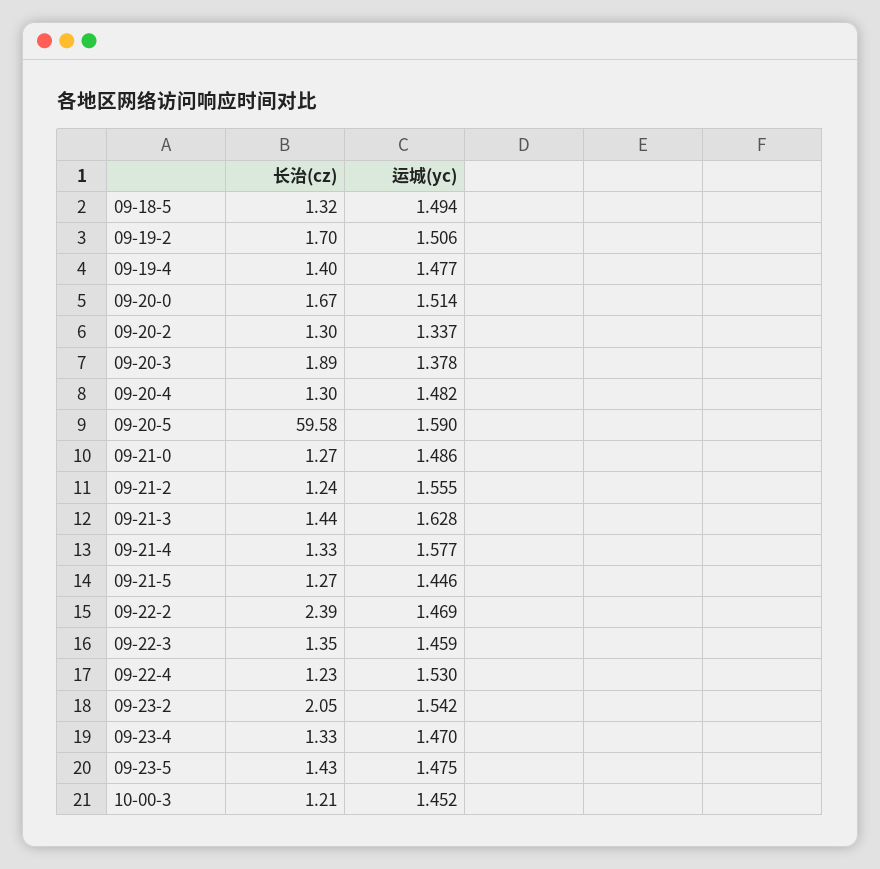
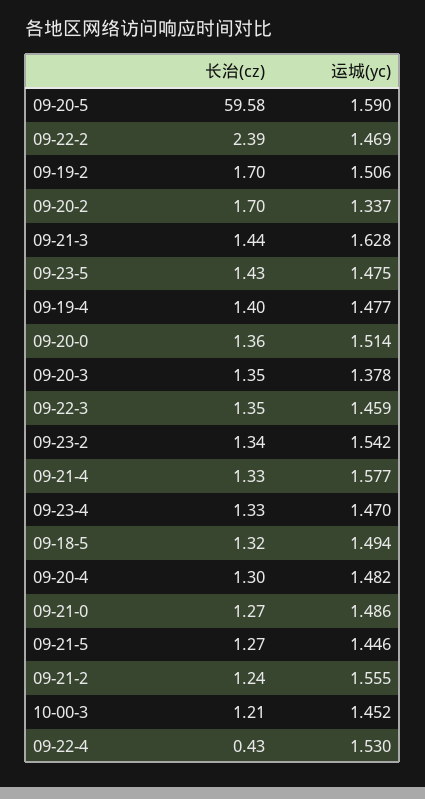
  {
    "长治(cz)": {
      "09-18-5": 1.32,
      "09-19-2": 1.7,
      "09-19-4": 1.4,
-     "09-20-0": 1.67,
+     "09-20-0": 1.36,
-     "09-20-2": 1.3,
+     "09-20-2": 1.7,
-     "09-20-3": 1.89,
+     "09-20-3": 1.35,
      "09-20-4": 1.3,
      "09-20-5": 59.58,
      "09-21-0": 1.27,
      "09-21-2": 1.24,
      "09-21-3": 1.44,
      "09-21-4": 1.33,
      "09-21-5": 1.27,
      "09-22-2": 2.39,
      "09-22-3": 1.35,
-     "09-22-4": 1.23,
+     "09-22-4": 0.43,
-     "09-23-2": 2.05,
+     "09-23-2": 1.34,
      "09-23-4": 1.33,
      "09-23-5": 1.43,
      "10-00-3": 1.21
    },
    "运城(yc)": {
      "09-18-5": 1.494,
      "09-19-2": 1.506,
      "09-19-4": 1.477,
      "09-20-0": 1.514,
      "09-20-2": 1.337,
      "09-20-3": 1.378,
      "09-20-4": 1.482,
      "09-20-5": 1.59,
      "09-21-0": 1.486,
      "09-21-2": 1.555,
      "09-21-3": 1.628,
      "09-21-4": 1.577,
      "09-21-5": 1.446,
      "09-22-2": 1.469,
      "09-22-3": 1.459,
      "09-22-4": 1.53,
      "09-23-2": 1.542,
      "09-23-4": 1.47,
      "09-23-5": 1.475,
      "10-00-3": 1.452
    }
  }

